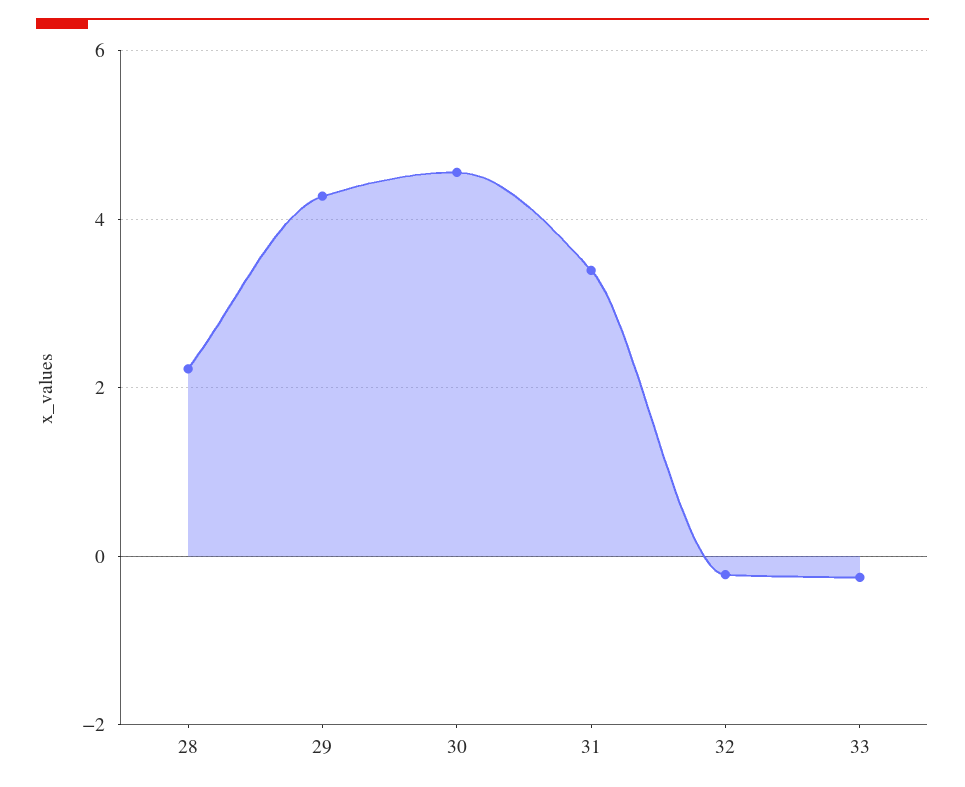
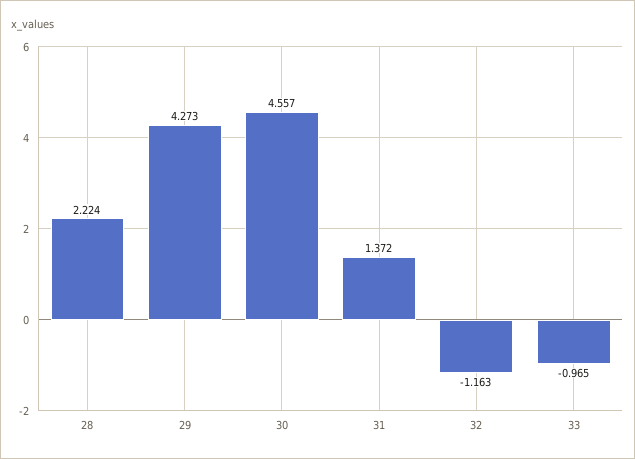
  {
    "28": 2.224,
    "29": 4.273,
    "30": 4.557,
-   "31": 3.4,
+   "31": 1.372,
-   "32": -0.2,
+   "32": -1.163,
-   "33": -0.2
+   "33": -0.965
  }

